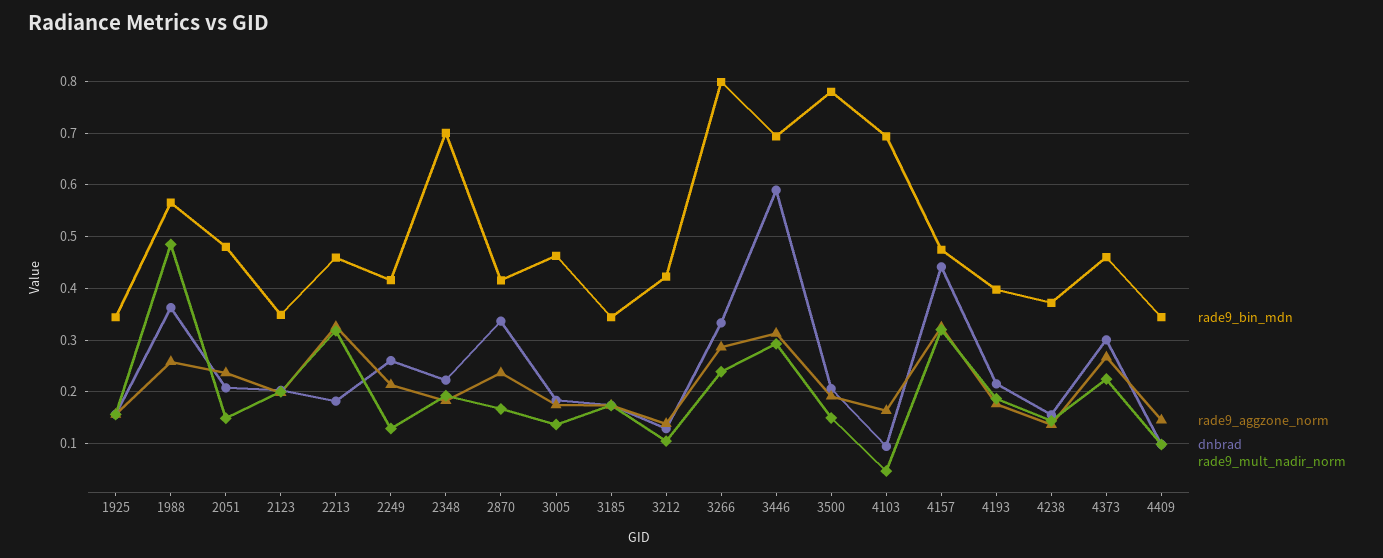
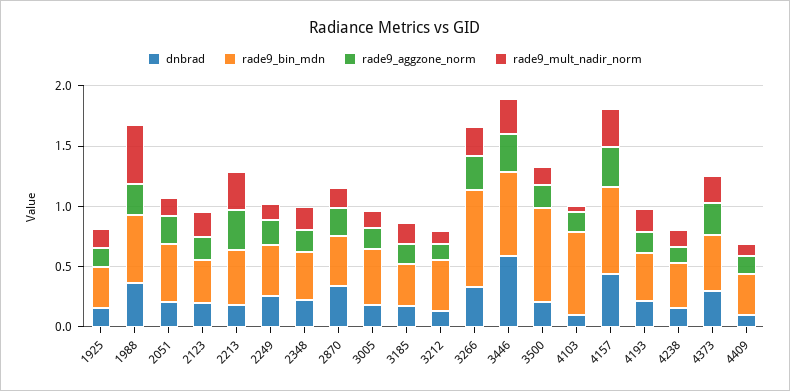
  {
    "rade9_bin_mdn": {
      "1925": 0.34,
      "1988": 0.56,
      "2051": 0.48,
      "2123": 0.34,
      "2213": 0.46,
      "2249": 0.42,
-     "2348": 0.7,
+     "2348": 0.4,
      "2870": 0.42,
      "3005": 0.46,
      "3185": 0.34,
      "3212": 0.42,
      "3266": 0.8,
      "3446": 0.7,
      "3500": 0.78,
      "4103": 0.7,
-     "4157": 0.48,
+     "4157": 0.7,
      "4193": 0.4,
      "4238": 0.38,
      "4373": 0.46,
      "4409": 0.34
    },
    "rade9_aggzone_norm": {
      "1925": 0.16,
      "1988": 0.26,
      "2051": 0.24,
      "2123": 0.2,
      "2213": 0.32,
      "2249": 0.22,
      "2348": 0.18,
      "2870": 0.24,
      "3005": 0.18,
      "3185": 0.18,
      "3212": 0.14,
      "3266": 0.28,
      "3446": 0.32,
      "3500": 0.2,
      "4103": 0.16,
      "4157": 0.32,
      "4193": 0.18,
      "4238": 0.14,
      "4373": 0.26,
      "4409": 0.14
    },
    "dnbrad": {
      "1925": 0.16,
      "1988": 0.36,
      "2051": 0.2,
      "2123": 0.2,
      "2213": 0.18,
      "2249": 0.26,
      "2348": 0.22,
      "2870": 0.34,
      "3005": 0.18,
      "3185": 0.18,
      "3212": 0.12,
      "3266": 0.34,
      "3446": 0.6,
      "3500": 0.2,
      "4103": 0.1,
      "4157": 0.44,
      "4193": 0.22,
      "4238": 0.16,
      "4373": 0.3,
      "4409": 0.1
    },
    "rade9_mult_nadir_norm": {
      "1925": 0.16,
      "1988": 0.48,
      "2051": 0.14,
      "2123": 0.2,
      "2213": 0.32,
      "2249": 0.12,
      "2348": 0.2,
      "2870": 0.16,
      "3005": 0.14,
      "3185": 0.18,
      "3212": 0.1,
      "3266": 0.24,
      "3446": 0.3,
      "3500": 0.14,
      "4103": 0.04,
      "4157": 0.32,
      "4193": 0.18,
      "4238": 0.14,
      "4373": 0.22,
      "4409": 0.1
    }
  }

